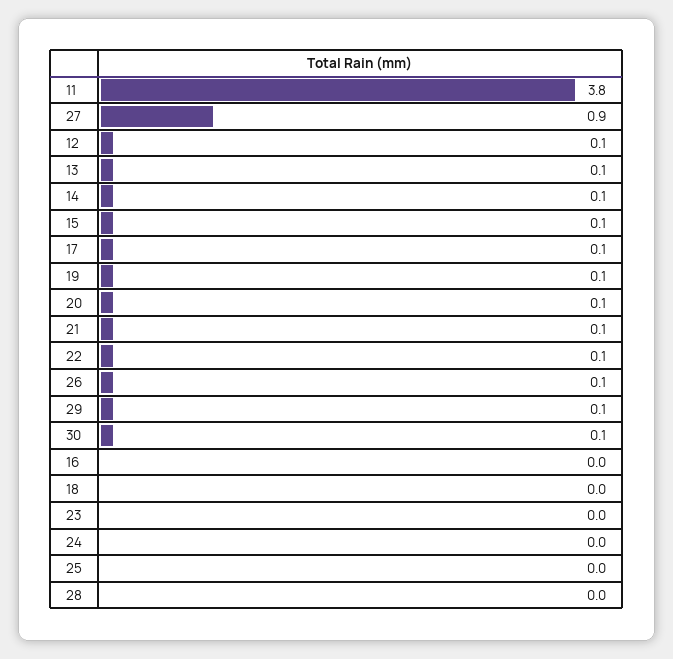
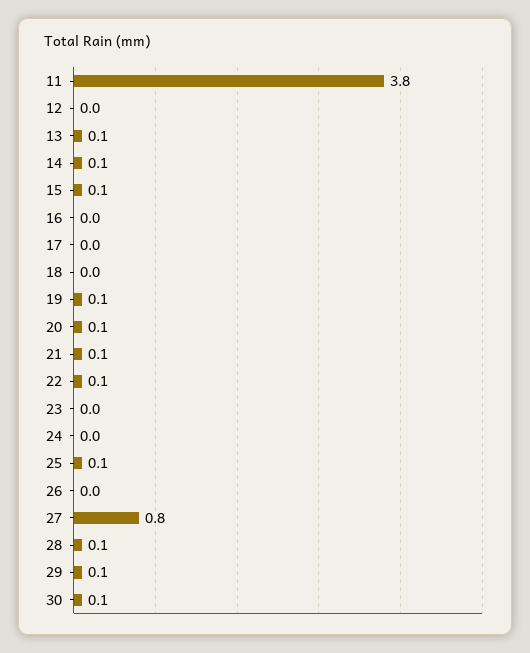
  {
    "11": 3.8,
-   "27": 0.9,
+   "27": 0.8,
-   "12": 0.1,
+   "12": 0,
    "13": 0.1,
    "14": 0.1,
    "15": 0.1,
-   "17": 0.1,
+   "17": 0,
    "19": 0.1,
    "20": 0.1,
    "21": 0.1,
    "22": 0.1,
-   "26": 0.1,
+   "26": 0,
    "29": 0.1,
    "30": 0.1,
    "16": 0,
    "18": 0,
    "23": 0,
    "24": 0,
-   "25": 0,
+   "25": 0.1,
-   "28": 0
+   "28": 0.1
  }

